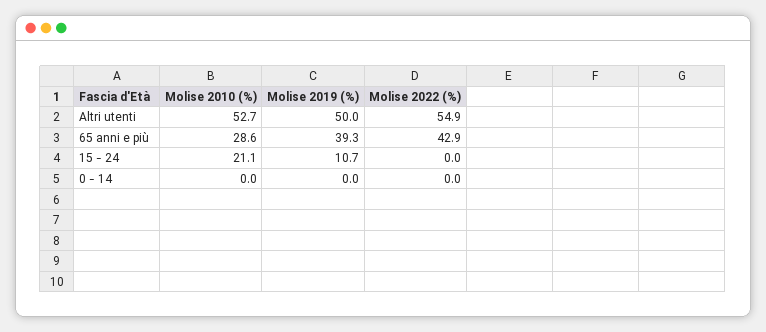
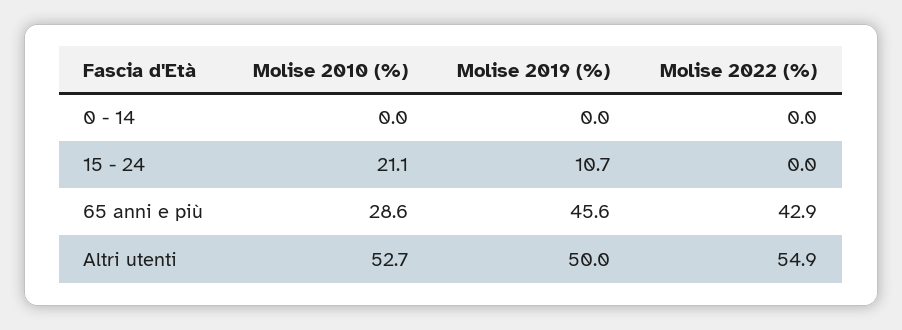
  {
    "Molise 2010 (%)": {
      "Altri utenti": 52.7,
      "65 anni e più": 28.6,
      "15 - 24": 21.1,
      "0 - 14": 0
    },
    "Molise 2019 (%)": {
      "Altri utenti": 50,
-     "65 anni e più": 39.3,
+     "65 anni e più": 45.6,
      "15 - 24": 10.7,
      "0 - 14": 0
    },
    "Molise 2022 (%)": {
      "Altri utenti": 54.9,
      "65 anni e più": 42.9,
      "15 - 24": 0,
      "0 - 14": 0
    }
  }

